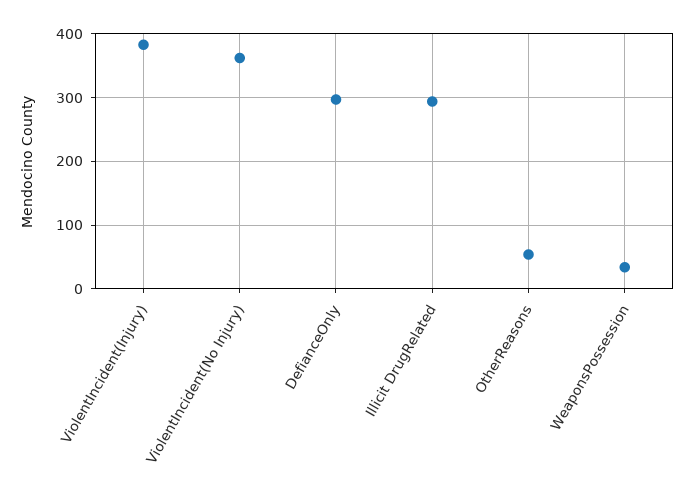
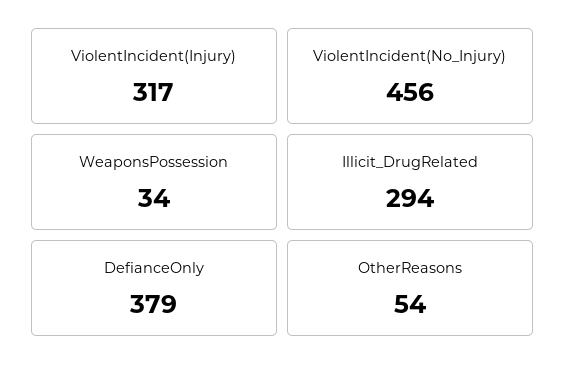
  {
-   "ViolentIncident(Injury)": 380,
+   "ViolentIncident(Injury)": 317,
-   "ViolentIncident(No Injury)": 360,
+   "ViolentIncident(No Injury)": 456,
-   "DefianceOnly": 300,
+   "DefianceOnly": 379,
    "Illicit DrugRelated": 294,
    "OtherReasons": 54,
    "WeaponsPossession": 34
  }

